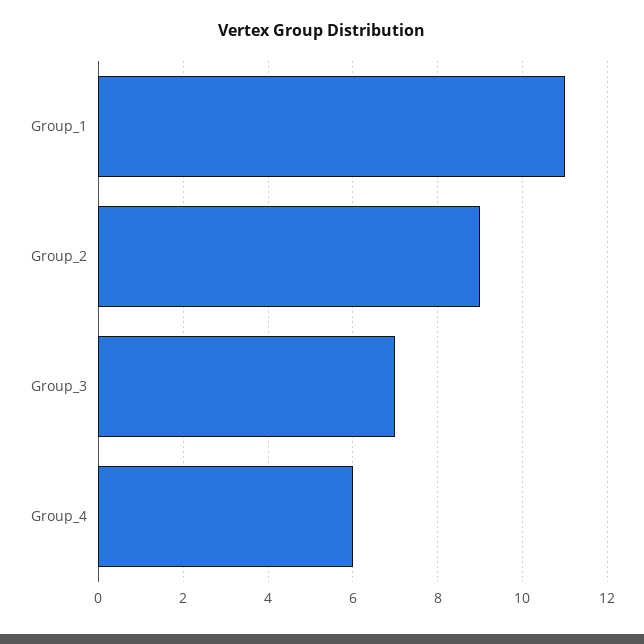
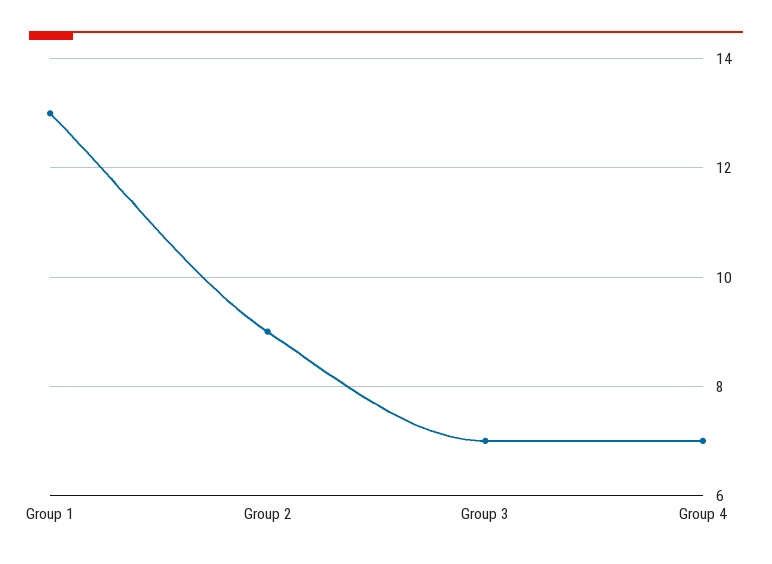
  {
-   "Group_1": 11,
+   "Group_1": 13,
    "Group_2": 9,
    "Group_3": 7,
-   "Group_4": 6
+   "Group_4": 7
  }

